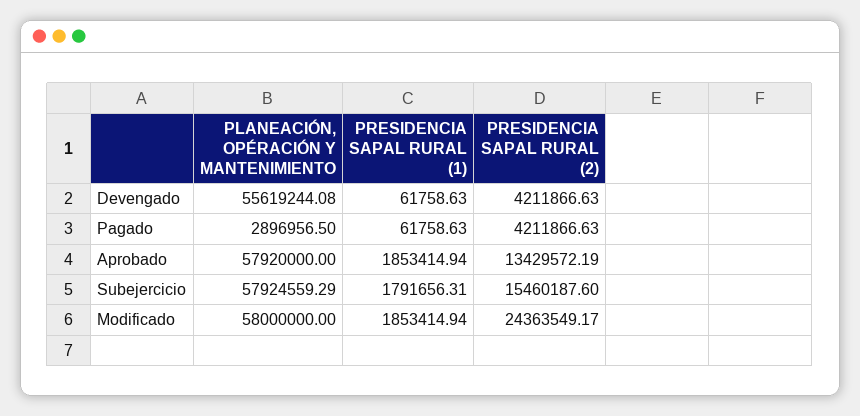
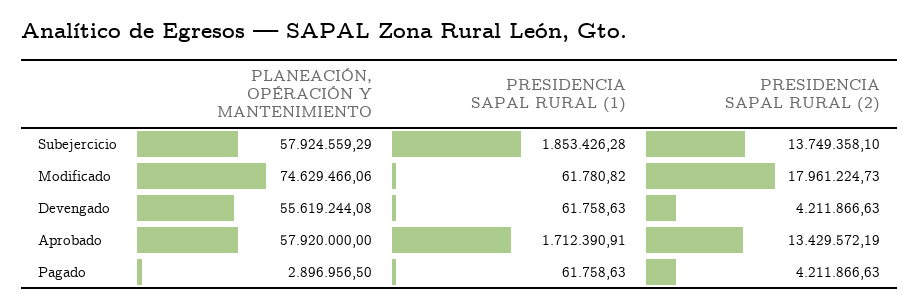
  {
    "PLANEACIÓN, OPÉRACIÓN Y MANTENIMIENTO": {
      "Devengado": 55619244.08,
      "Pagado": 2896956.5,
      "Aprobado": 57920000,
      "Subejercicio": 57924559.29,
-     "Modificado": 58000000
+     "Modificado": 74629466.06
    },
    "PRESIDENCIA SAPAL RURAL (1)": {
      "Devengado": 61758.63,
      "Pagado": 61758.63,
-     "Aprobado": 1853414.94,
+     "Aprobado": 1712390.91,
-     "Subejercicio": 1791656.31,
+     "Subejercicio": 1853426.28,
-     "Modificado": 1853414.94
+     "Modificado": 61780.82
    },
    "PRESIDENCIA SAPAL RURAL (2)": {
      "Devengado": 4211866.63,
      "Pagado": 4211866.63,
      "Aprobado": 13429572.19,
-     "Subejercicio": 15460187.6,
+     "Subejercicio": 13749358.1,
-     "Modificado": 24363549.17
+     "Modificado": 17961224.73
    }
  }

